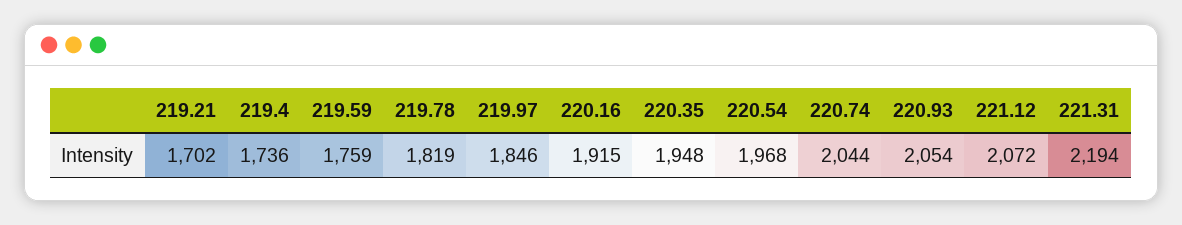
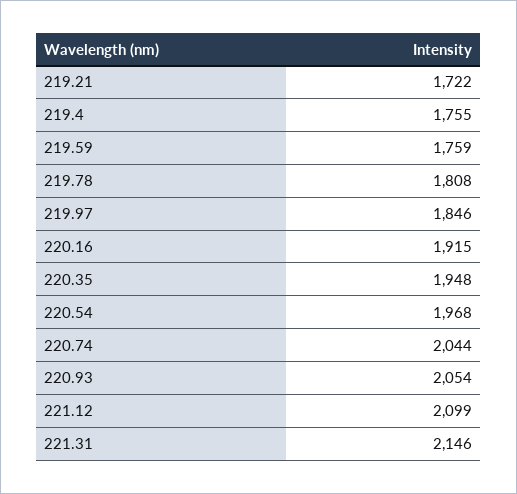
  {
-   "219.21": 1702,
+   "219.21": 1722,
-   "219.4": 1736,
+   "219.4": 1755,
    "219.59": 1759,
-   "219.78": 1819,
+   "219.78": 1808,
    "219.97": 1846,
    "220.16": 1915,
    "220.35": 1948,
    "220.54": 1968,
    "220.74": 2044,
    "220.93": 2054,
-   "221.12": 2072,
+   "221.12": 2099,
-   "221.31": 2194
+   "221.31": 2146
  }

